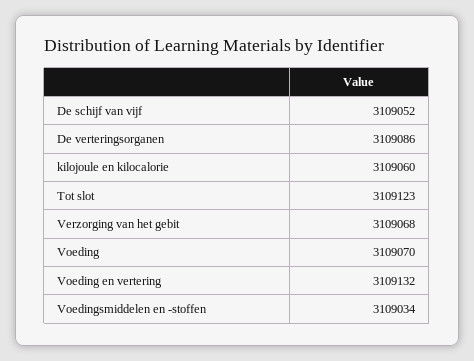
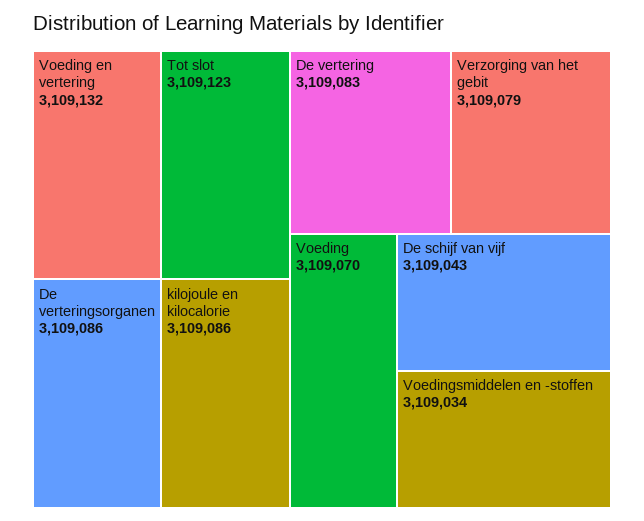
  {
-   "De schijf van vijf": 3109052,
+   "De schijf van vijf": 3109043,
    "De verteringsorganen": 3109086,
-   "kilojoule en kilocalorie": 3109060,
+   "kilojoule en kilocalorie": 3109086,
    "Tot slot": 3109123,
-   "Verzorging van het gebit": 3109068,
+   "Verzorging van het gebit": 3109079,
    "Voeding": 3109070,
    "Voeding en vertering": 3109132,
-   "Voedingsmiddelen en -stoffen": 3109034
+   "Voedingsmiddelen en -stoffen": 3109034,
+   "De vertering": 3109083
  }

